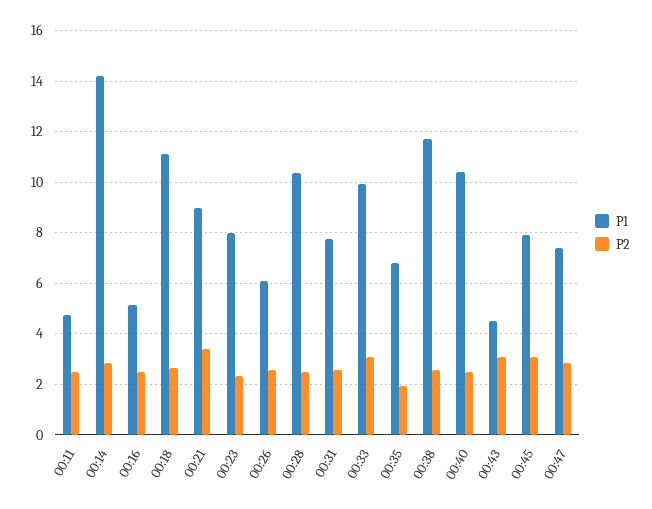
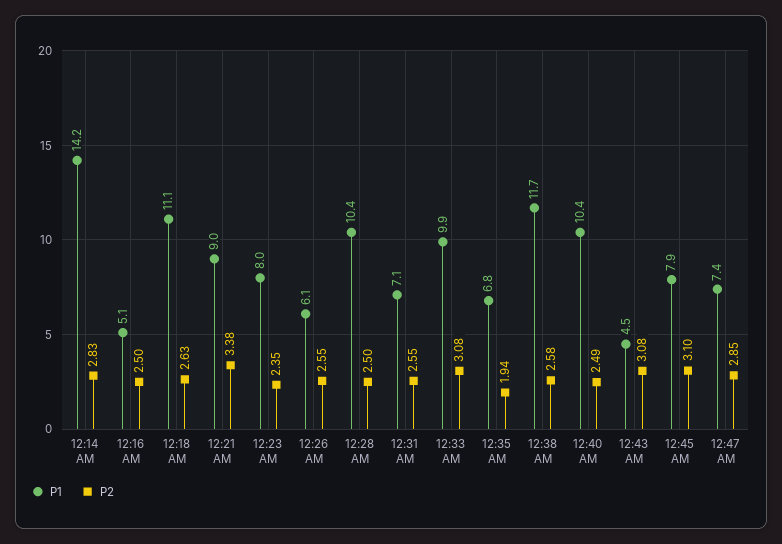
  {
    "P1": {
-     "00:11": 4.75,
      "00:14": 14.2,
      "00:16": 5.1,
      "00:18": 11.1,
      "00:21": 9,
      "00:23": 8,
      "00:26": 6.1,
      "00:28": 10.4,
-     "00:31": 7.75,
+     "00:31": 7.1,
      "00:33": 9.9,
      "00:35": 6.8,
      "00:38": 11.7,
      "00:40": 10.4,
      "00:43": 4.5,
      "00:45": 7.9,
      "00:47": 7.4
    },
    "P2": {
-     "00:11": 2.5,
      "00:14": 2.83,
      "00:16": 2.5,
      "00:18": 2.63,
      "00:21": 3.38,
      "00:23": 2.35,
      "00:26": 2.55,
      "00:28": 2.5,
      "00:31": 2.55,
      "00:33": 3.08,
      "00:35": 1.94,
      "00:38": 2.58,
      "00:40": 2.49,
      "00:43": 3.08,
      "00:45": 3.1,
      "00:47": 2.85
    }
  }

